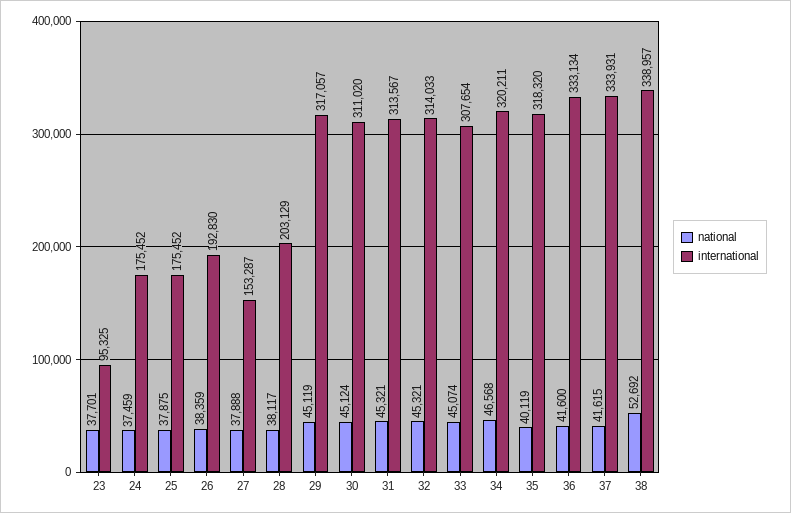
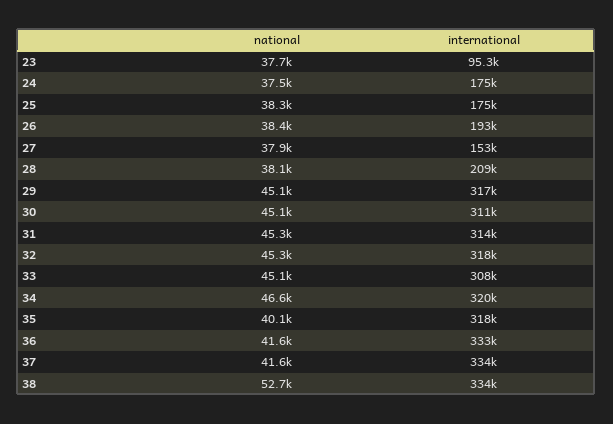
  {
    "national": {
      "23": 37701,
      "24": 37459,
-     "25": 37875,
+     "25": 38300,
      "26": 38359,
      "27": 37888,
      "28": 38117,
      "29": 45119,
      "30": 45124,
      "31": 45321,
      "32": 45321,
      "33": 45074,
      "34": 46568,
      "35": 40119,
      "36": 41600,
      "37": 41615,
      "38": 52692
    },
    "international": {
      "23": 95325,
      "24": 175452,
      "25": 175452,
      "26": 192830,
      "27": 153287,
-     "28": 203129,
+     "28": 209000,
      "29": 317057,
      "30": 311020,
      "31": 313567,
-     "32": 314033,
+     "32": 318000,
      "33": 307654,
      "34": 320211,
      "35": 318320,
      "36": 333134,
      "37": 333931,
-     "38": 338957
+     "38": 334000
    }
  }

